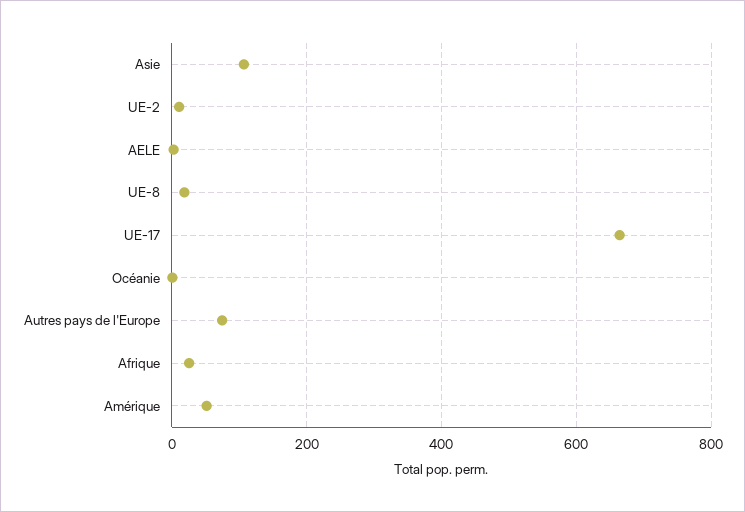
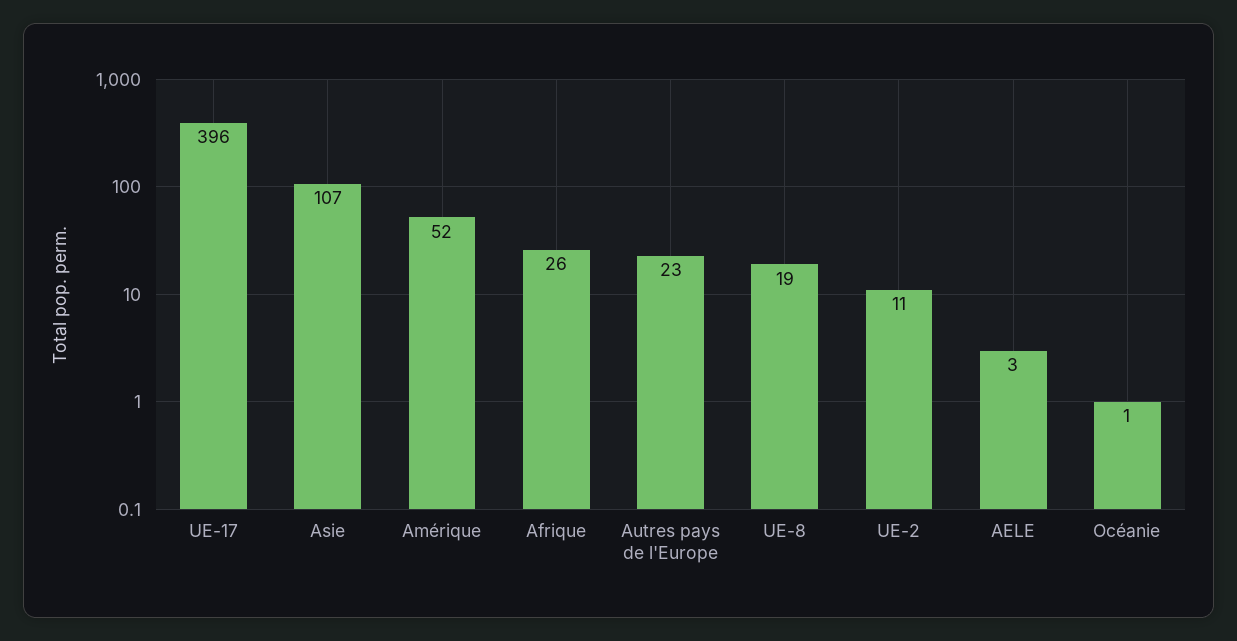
  {
    "Asie": 107,
    "UE-2": 11,
    "AELE": 3,
    "UE-8": 19,
-   "UE-17": 660,
+   "UE-17": 396,
    "Océanie": 1,
-   "Autres pays de l'Europe": 80,
+   "Autres pays de l'Europe": 23,
    "Afrique": 26,
    "Amérique": 52
  }

